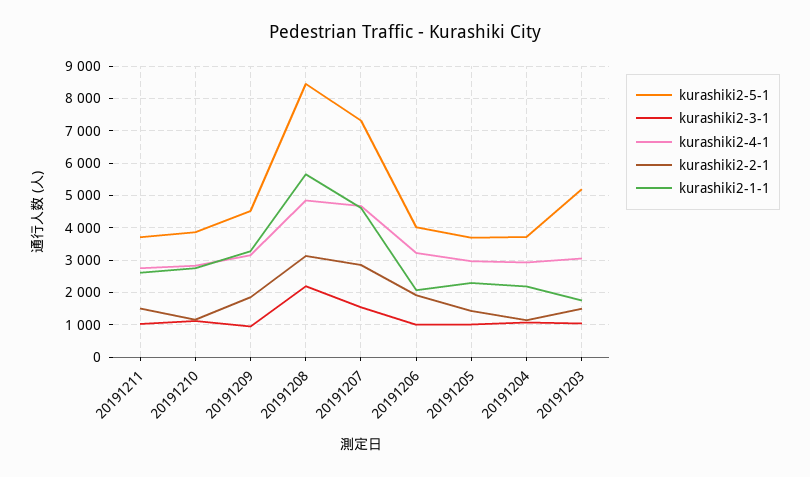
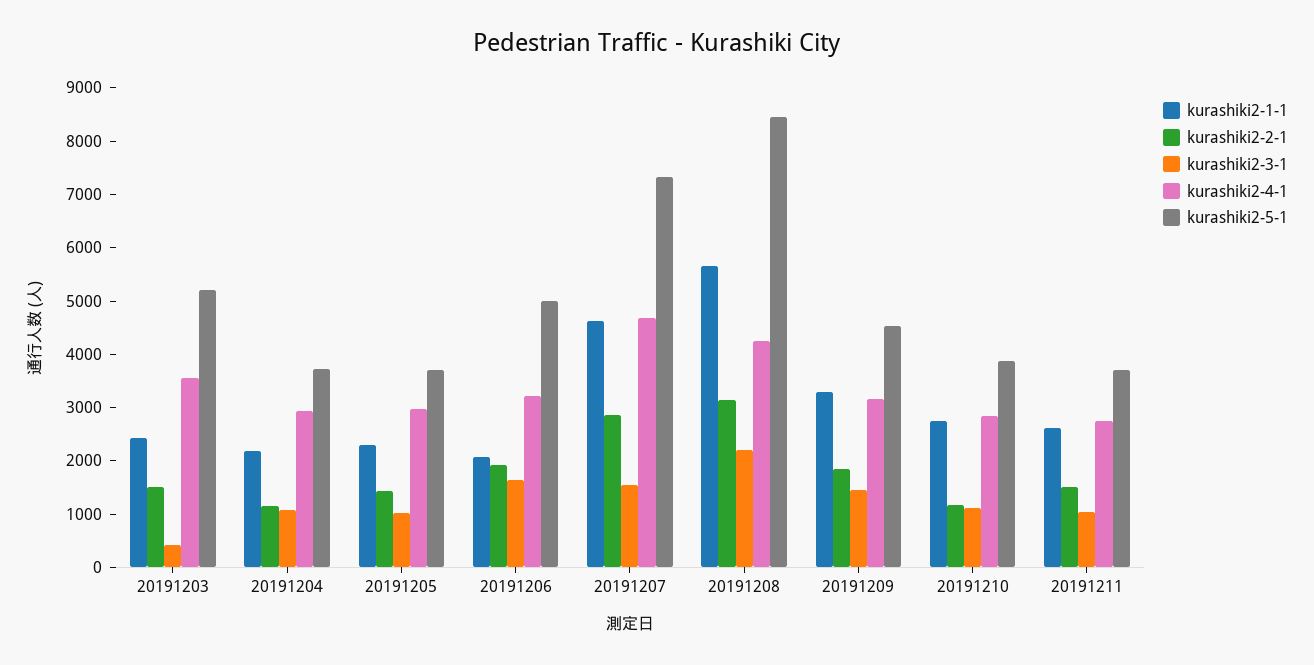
  {
    "kurashiki2-5-1": {
      "20191211": 3800,
      "20191210": 3800,
      "20191209": 4600,
      "20191208": 8400,
      "20191207": 7400,
-     "20191206": 4000,
+     "20191206": 5000,
      "20191205": 3600,
      "20191204": 3800,
      "20191203": 5200
    },
    "kurashiki2-3-1": {
      "20191211": 1000,
      "20191210": 1200,
-     "20191209": 1000,
+     "20191209": 1400,
      "20191208": 2200,
      "20191207": 1600,
-     "20191206": 1000,
+     "20191206": 1600,
      "20191205": 1000,
      "20191204": 1000,
-     "20191203": 1000
+     "20191203": 400
    },
    "kurashiki2-4-1": {
      "20191211": 2800,
      "20191210": 2800,
      "20191209": 3200,
-     "20191208": 4800,
+     "20191208": 4200,
      "20191207": 4600,
      "20191206": 3200,
      "20191205": 3000,
      "20191204": 3000,
-     "20191203": 3000
+     "20191203": 3600
    },
    "kurashiki2-2-1": {
      "20191211": 1600,
      "20191210": 1200,
      "20191209": 1800,
      "20191208": 3200,
      "20191207": 2800,
      "20191206": 2000,
      "20191205": 1400,
      "20191204": 1200,
      "20191203": 1600
    },
    "kurashiki2-1-1": {
      "20191211": 2600,
      "20191210": 2800,
      "20191209": 3200,
      "20191208": 5600,
      "20191207": 4600,
      "20191206": 2000,
      "20191205": 2200,
      "20191204": 2200,
-     "20191203": 1800
+     "20191203": 2400
    }
  }

